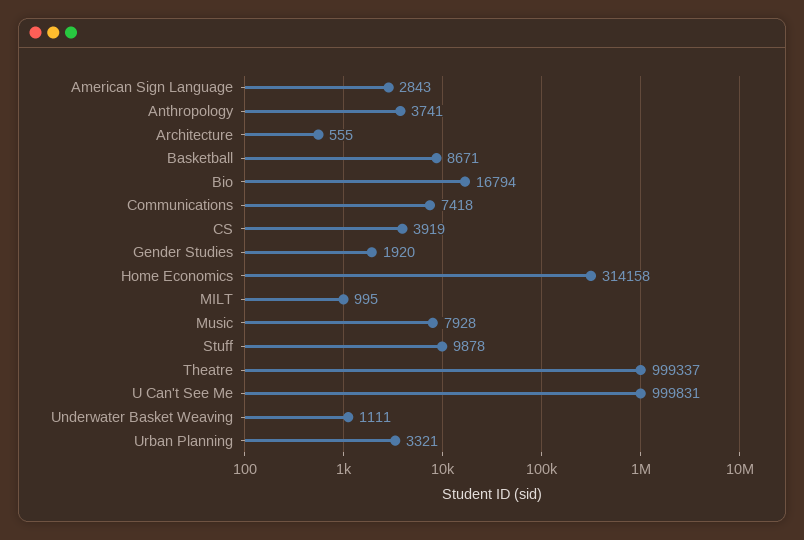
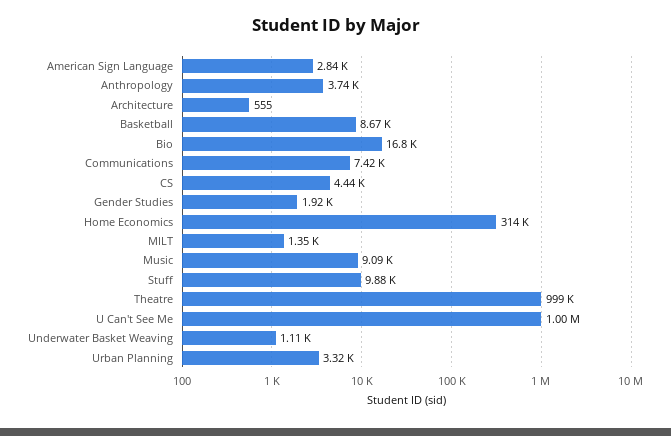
  {
    "American Sign Language": 2843,
    "Anthropology": 3741,
    "Architecture": 555,
    "Basketball": 8671,
    "Bio": 16794,
    "Communications": 7418,
-   "CS": 3919,
+   "CS": 4440,
    "Gender Studies": 1920,
    "Home Economics": 314158,
-   "MILT": 995,
+   "MILT": 1350,
-   "Music": 7928,
+   "Music": 9090,
    "Stuff": 9878,
    "Theatre": 999337,
    "U Can't See Me": 999831,
    "Underwater Basket Weaving": 1111,
    "Urban Planning": 3321
  }

